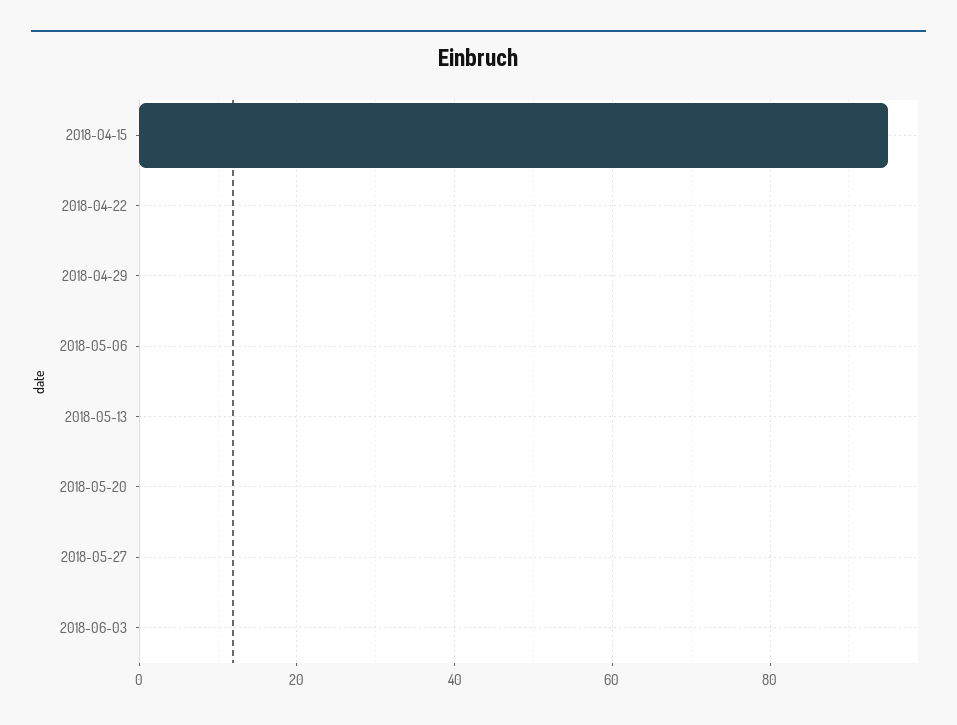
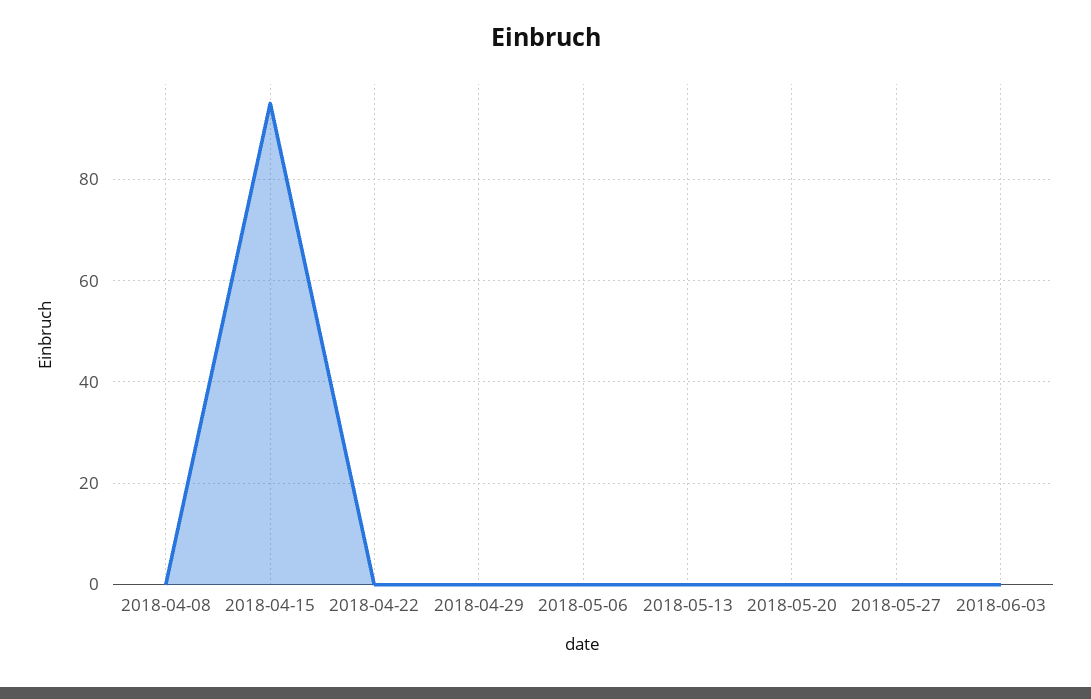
  {
    "2018-04-15": 95,
    "2018-04-22": 0,
    "2018-04-29": 0,
    "2018-05-06": 0,
    "2018-05-13": 0,
    "2018-05-20": 0,
    "2018-05-27": 0,
-   "2018-06-03": 0
+   "2018-06-03": 0,
+   "2018-04-08": 0
  }

